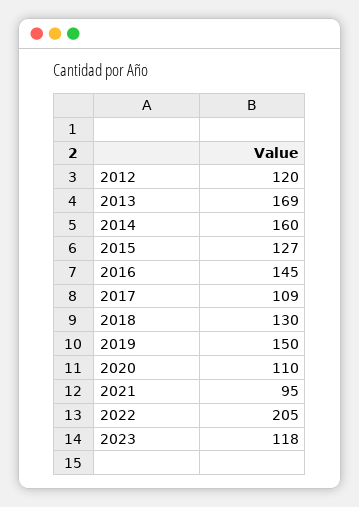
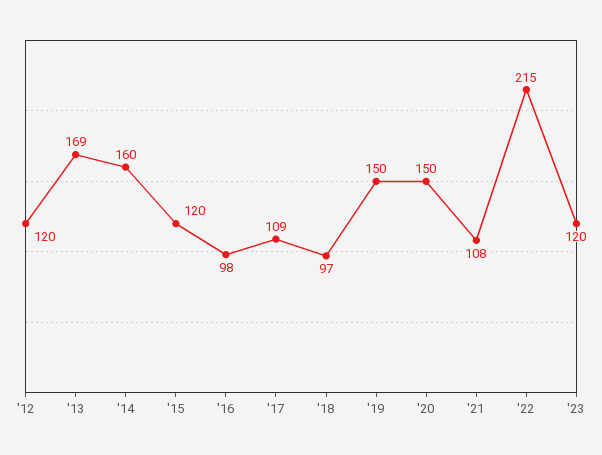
  {
    "2012": 120,
    "2013": 169,
    "2014": 160,
-   "2015": 127,
+   "2015": 120,
-   "2016": 145,
+   "2016": 98,
    "2017": 109,
-   "2018": 130,
+   "2018": 97,
    "2019": 150,
-   "2020": 110,
+   "2020": 150,
-   "2021": 95,
+   "2021": 108,
-   "2022": 205,
+   "2022": 215,
-   "2023": 118
+   "2023": 120
  }

